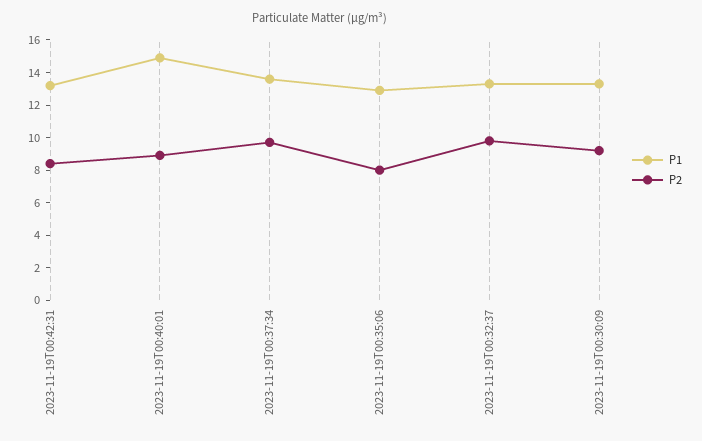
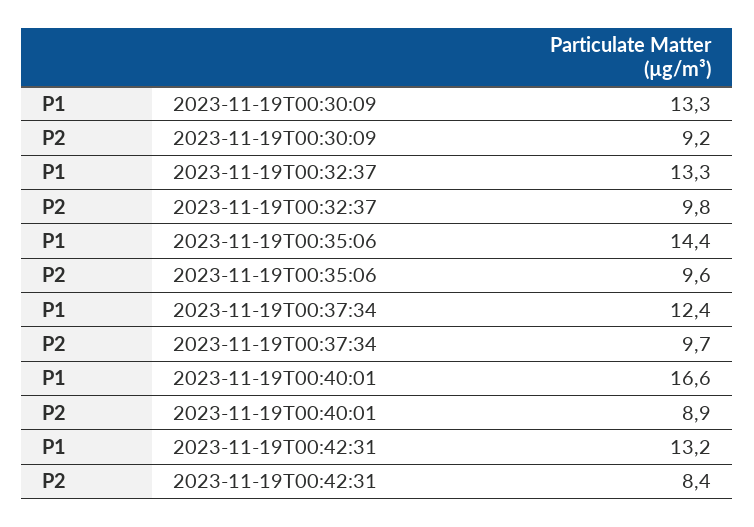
  {
    "P1": {
      "2023-11-19T00:42:31": 13.2,
-     "2023-11-19T00:40:01": 15,
+     "2023-11-19T00:40:01": 16.6,
-     "2023-11-19T00:37:34": 13.5,
+     "2023-11-19T00:37:34": 12.4,
-     "2023-11-19T00:35:06": 13,
+     "2023-11-19T00:35:06": 14.4,
      "2023-11-19T00:32:37": 13.3,
      "2023-11-19T00:30:09": 13.3
    },
    "P2": {
      "2023-11-19T00:42:31": 8.4,
      "2023-11-19T00:40:01": 8.9,
      "2023-11-19T00:37:34": 9.7,
-     "2023-11-19T00:35:06": 8,
+     "2023-11-19T00:35:06": 9.6,
      "2023-11-19T00:32:37": 9.8,
      "2023-11-19T00:30:09": 9.2
    }
  }

